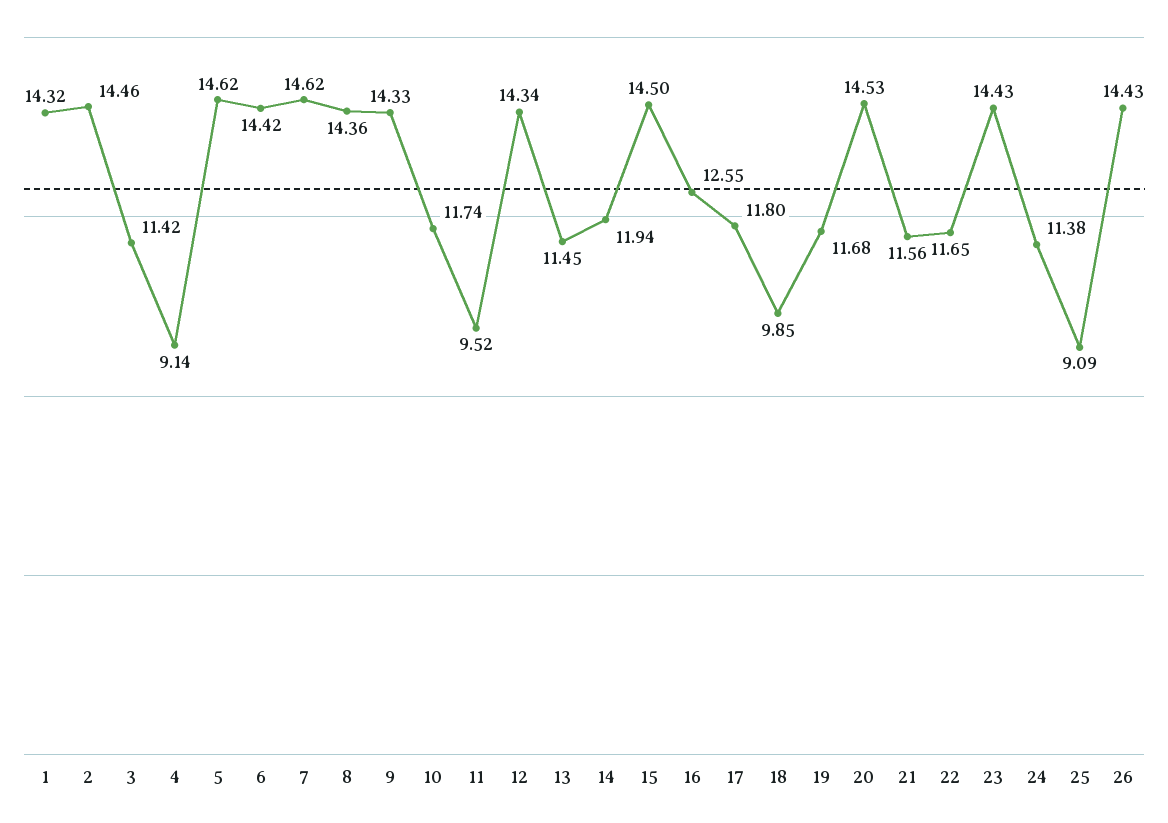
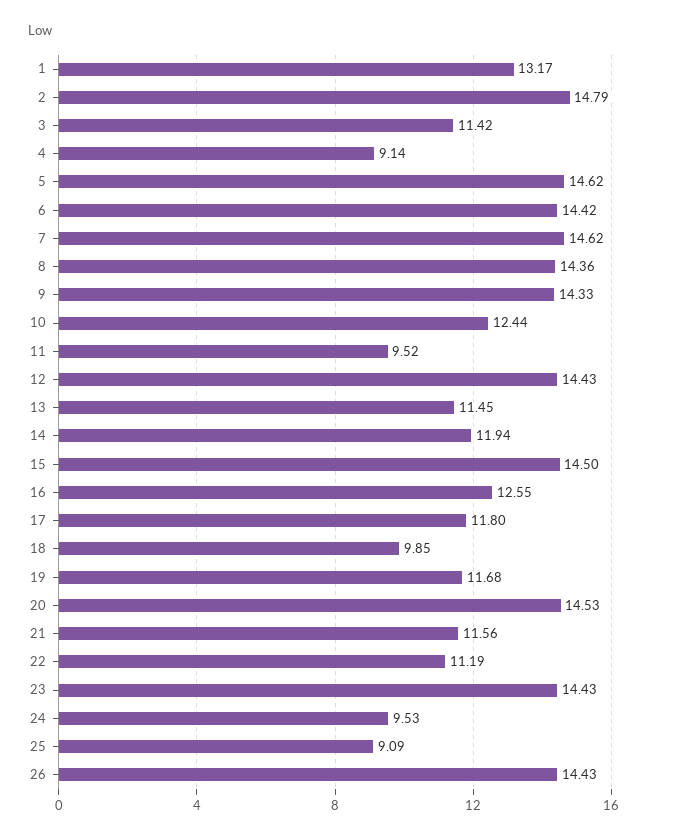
  {
-   "1": 14.32,
+   "1": 13.17,
-   "2": 14.46,
+   "2": 14.79,
    "3": 11.42,
    "4": 9.14,
    "5": 14.62,
    "6": 14.42,
    "7": 14.62,
    "8": 14.36,
    "9": 14.33,
-   "10": 11.74,
+   "10": 12.44,
    "11": 9.52,
-   "12": 14.34,
+   "12": 14.43,
    "13": 11.45,
    "14": 11.94,
    "15": 14.5,
    "16": 12.55,
    "17": 11.8,
    "18": 9.85,
    "19": 11.68,
    "20": 14.53,
    "21": 11.56,
-   "22": 11.65,
+   "22": 11.19,
    "23": 14.43,
-   "24": 11.38,
+   "24": 9.53,
    "25": 9.09,
    "26": 14.43
  }

